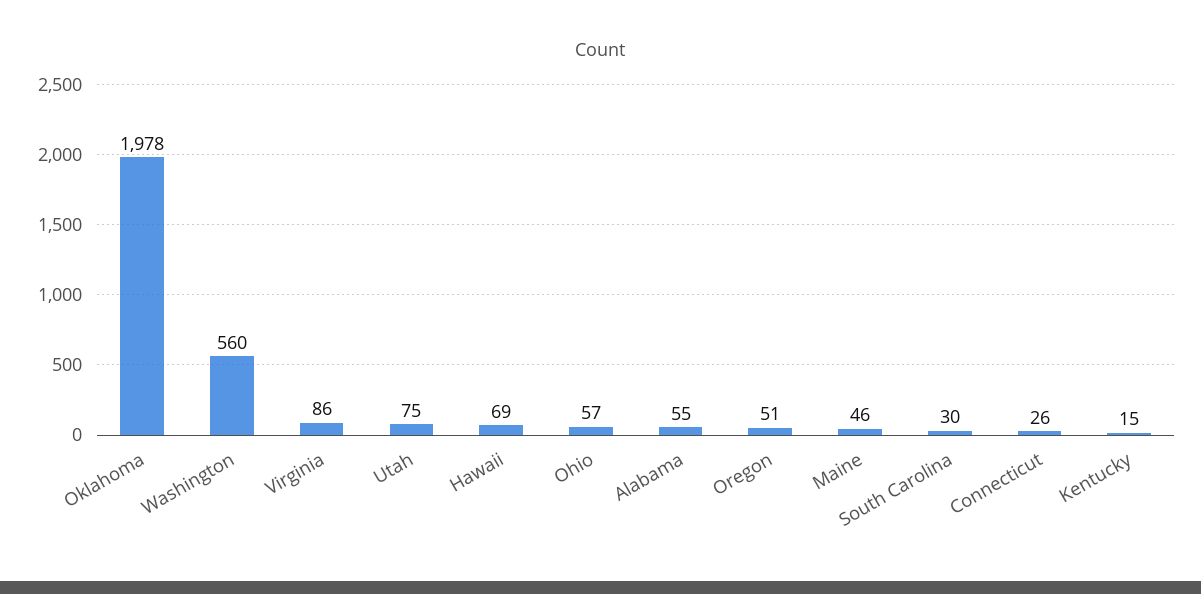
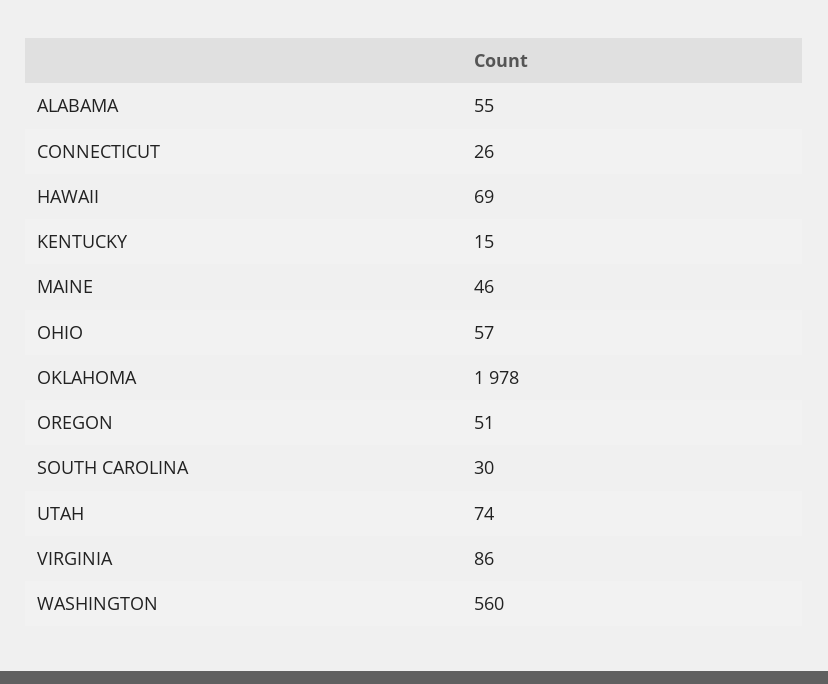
  {
    "Oklahoma": 1978,
    "Washington": 560,
    "Virginia": 86,
-   "Utah": 75,
+   "Utah": 74,
    "Hawaii": 69,
    "Ohio": 57,
    "Alabama": 55,
    "Oregon": 51,
    "Maine": 46,
    "South Carolina": 30,
    "Connecticut": 26,
    "Kentucky": 15
  }

